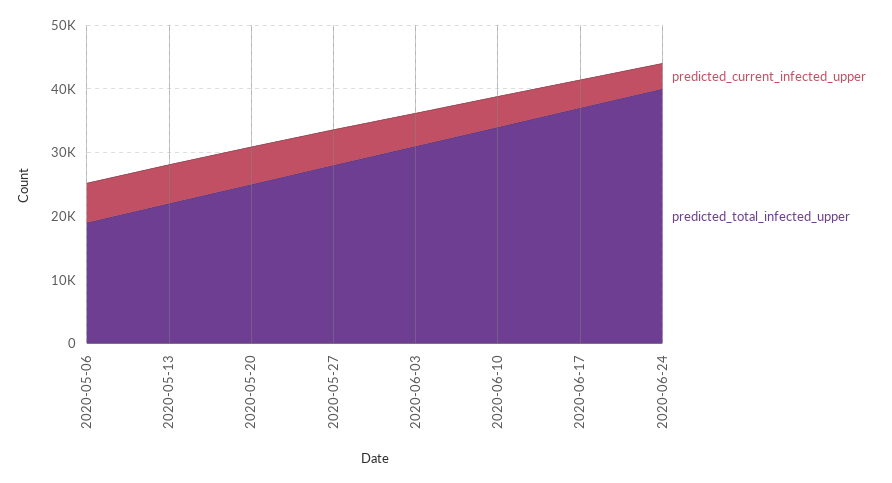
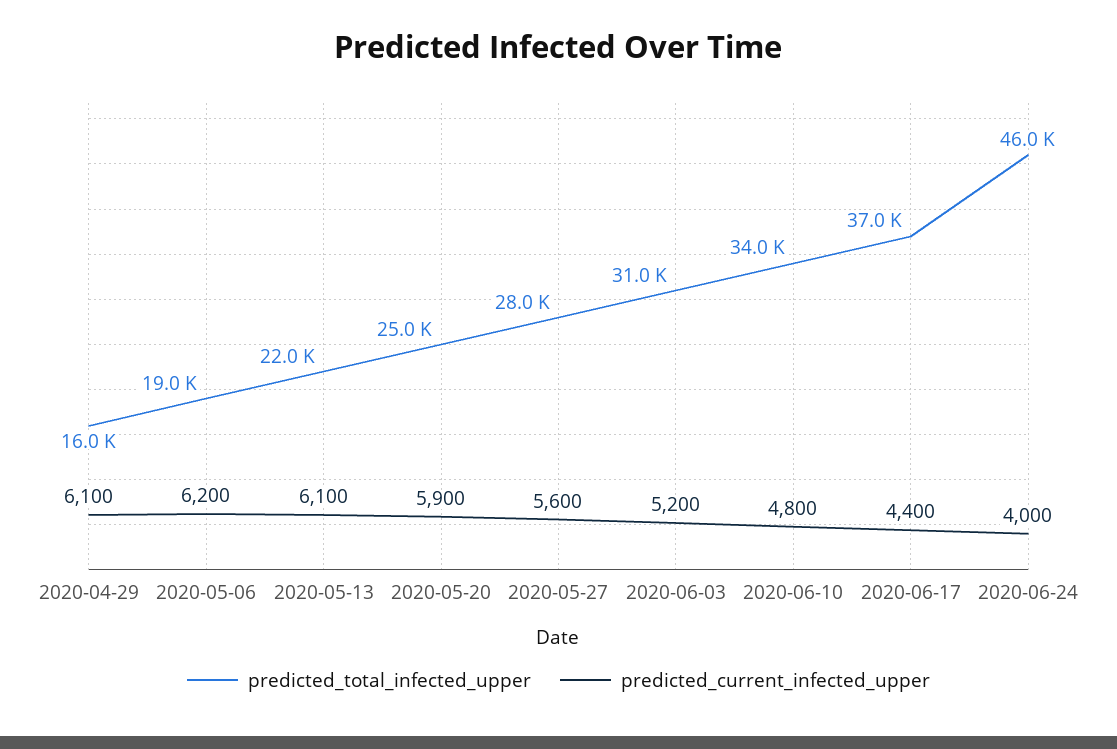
  {
    "predicted_current_infected_upper": {
      "2020-05-06": 6200,
      "2020-05-13": 6100,
      "2020-05-20": 5900,
      "2020-05-27": 5600,
      "2020-06-03": 5200,
      "2020-06-10": 4800,
      "2020-06-17": 4400,
-     "2020-06-24": 4000
+     "2020-06-24": 4000,
+     "2020-04-29": 6100
    },
    "predicted_total_infected_upper": {
      "2020-05-06": 19000,
      "2020-05-13": 22000,
      "2020-05-20": 25000,
      "2020-05-27": 28000,
      "2020-06-03": 31000,
      "2020-06-10": 34000,
      "2020-06-17": 37000,
-     "2020-06-24": 40000
+     "2020-06-24": 46000,
+     "2020-04-29": 16000
    }
  }

